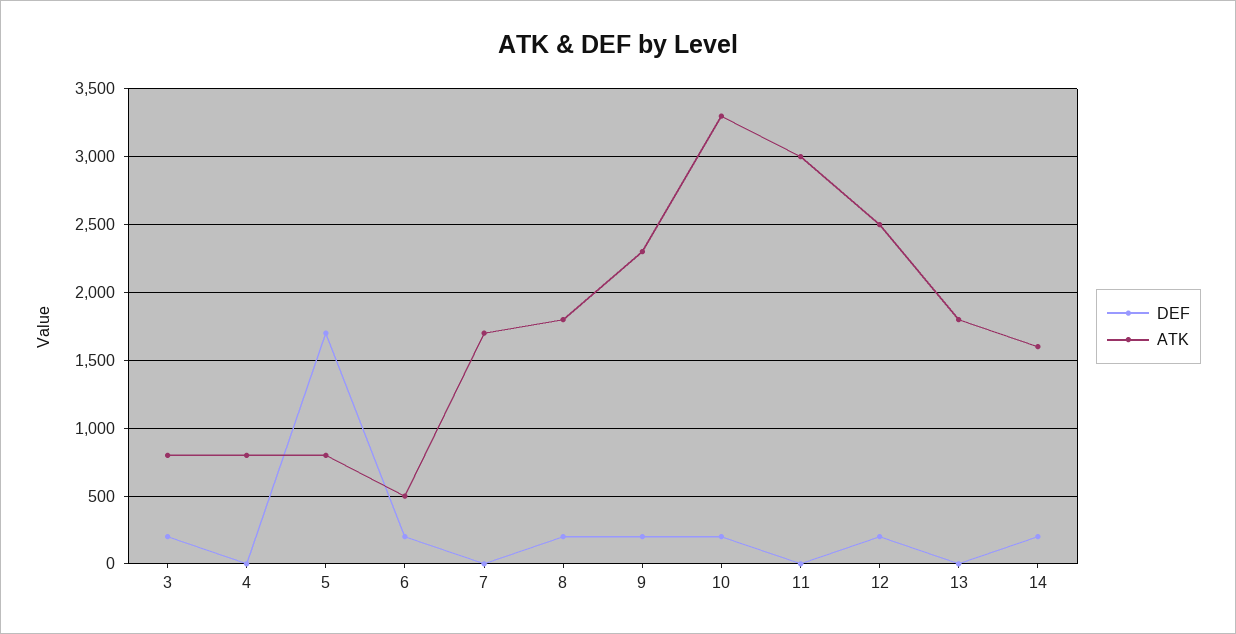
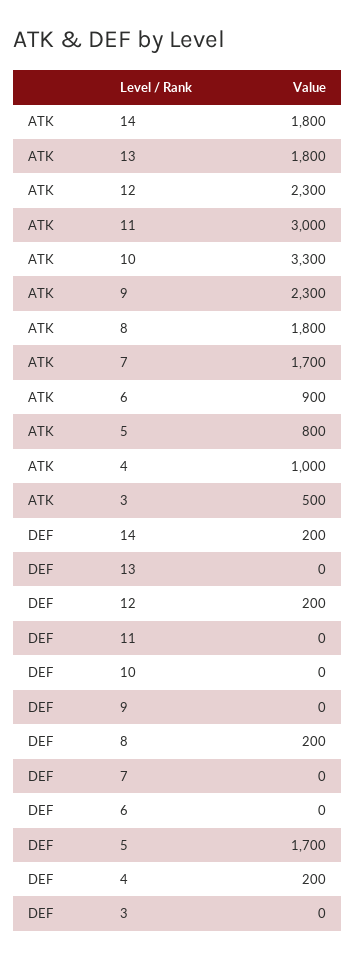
  {
    "DEF": {
-     "3": 200,
+     "3": 0,
-     "4": 0,
+     "4": 200,
      "5": 1700,
-     "6": 200,
+     "6": 0,
      "7": 0,
      "8": 200,
-     "9": 200,
+     "9": 0,
-     "10": 200,
+     "10": 0,
      "11": 0,
      "12": 200,
      "13": 0,
      "14": 200
    },
    "ATK": {
-     "3": 800,
+     "3": 500,
-     "4": 800,
+     "4": 1000,
      "5": 800,
-     "6": 500,
+     "6": 900,
      "7": 1700,
      "8": 1800,
      "9": 2300,
      "10": 3300,
      "11": 3000,
-     "12": 2500,
+     "12": 2300,
      "13": 1800,
-     "14": 1600
+     "14": 1800
    }
  }

